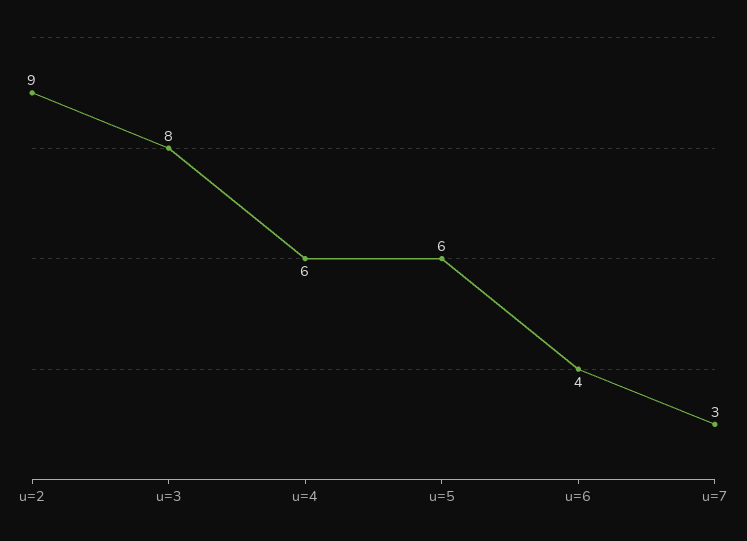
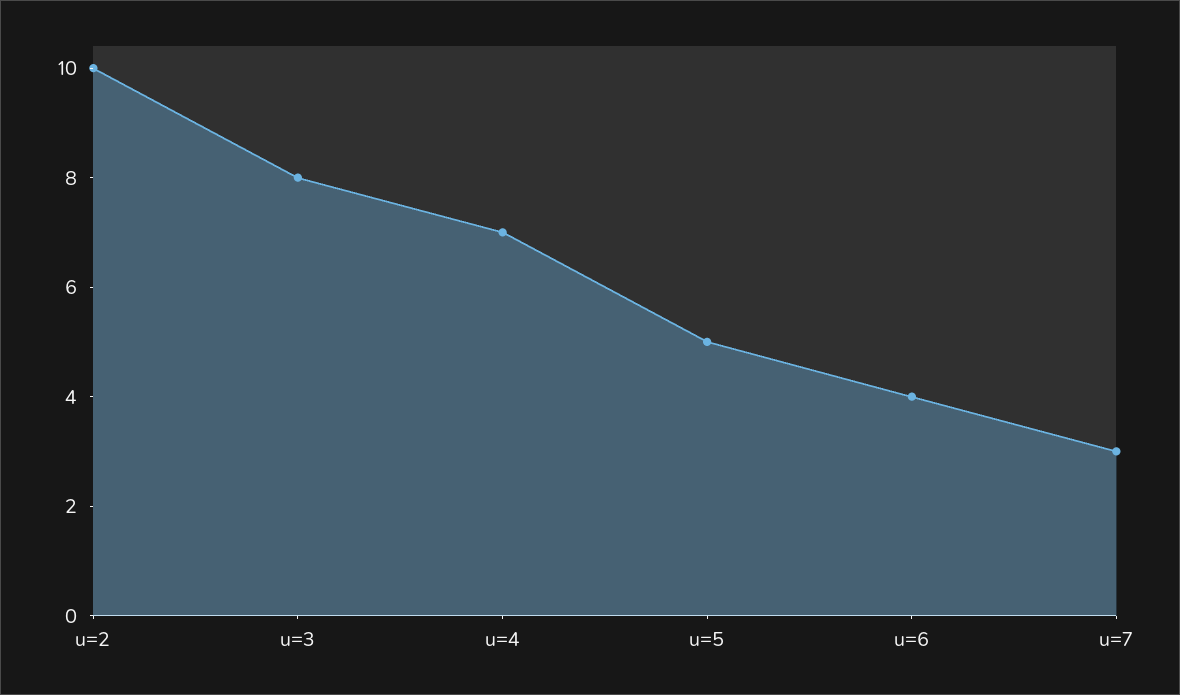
  {
-   "u=2": 9,
+   "u=2": 10,
    "u=3": 8,
-   "u=4": 6,
+   "u=4": 7,
-   "u=5": 6,
+   "u=5": 5,
    "u=6": 4,
    "u=7": 3
  }

